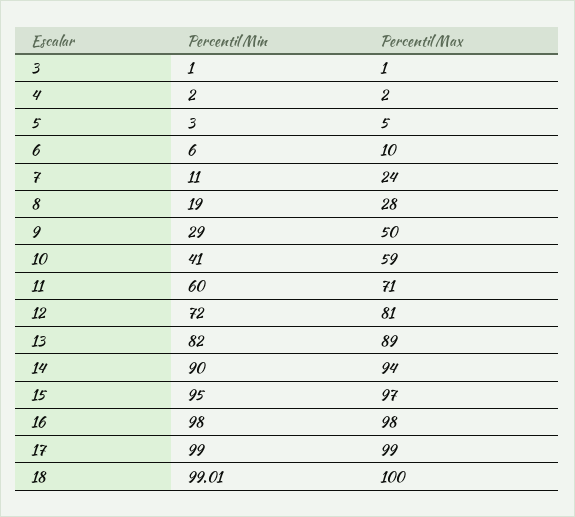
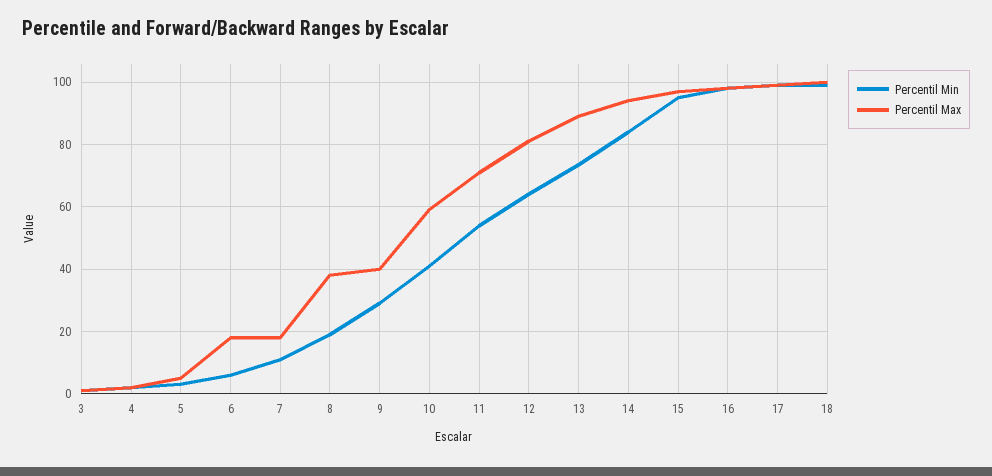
  {
    "Percentil Min": {
      "3": 1,
      "4": 2,
      "5": 3,
      "6": 6,
      "7": 11,
      "8": 19,
      "9": 29,
      "10": 41,
-     "11": 60,
+     "11": 54,
-     "12": 72,
+     "12": 64,
-     "13": 82,
+     "13": 74,
-     "14": 90,
+     "14": 84,
      "15": 95,
      "16": 98,
      "17": 99,
      "18": 99.01
    },
    "Percentil Max": {
      "3": 1,
      "4": 2,
      "5": 5,
-     "6": 10,
+     "6": 18,
-     "7": 24,
+     "7": 18,
-     "8": 28,
+     "8": 38,
-     "9": 50,
+     "9": 40,
      "10": 59,
      "11": 71,
      "12": 81,
      "13": 89,
      "14": 94,
      "15": 97,
      "16": 98,
      "17": 99,
      "18": 100
    }
  }

